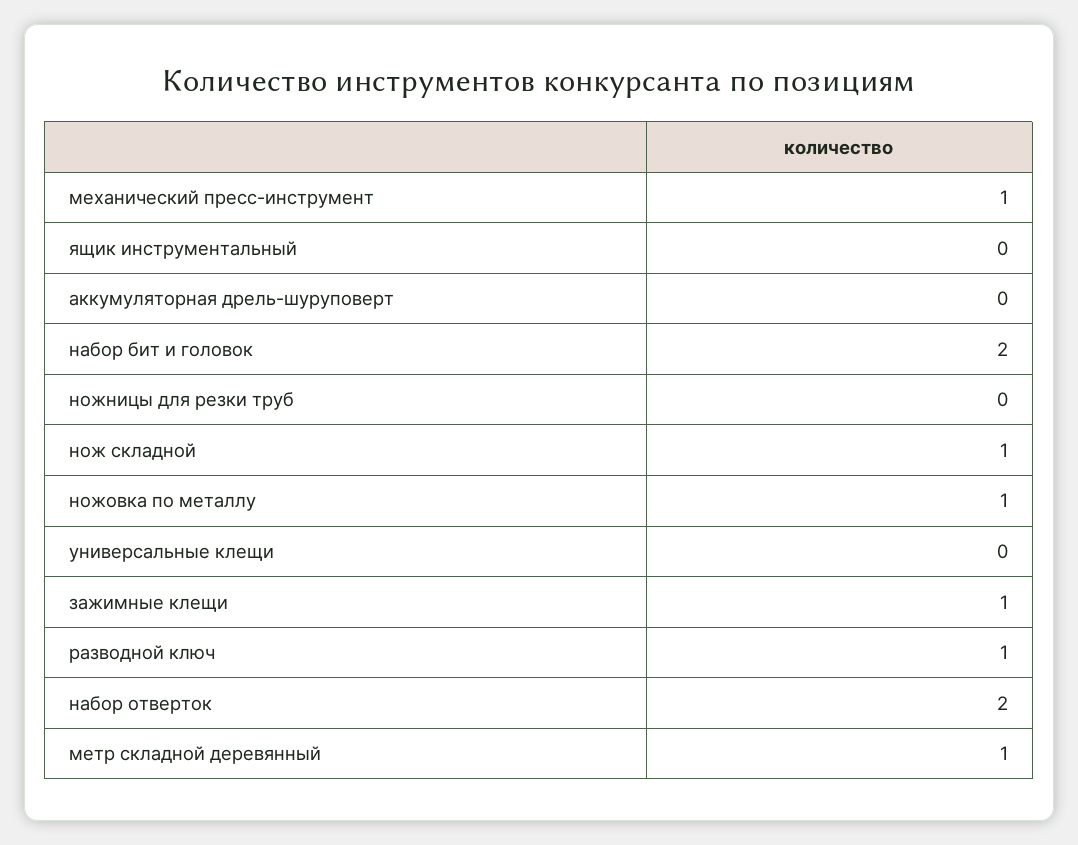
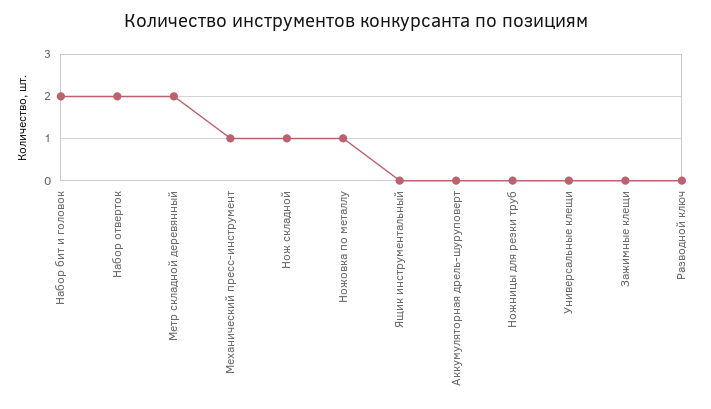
  {
    "механический пресс-инструмент": 1,
    "ящик инструментальный": 0,
    "аккумуляторная дрель-шуруповерт": 0,
    "набор бит и головок": 2,
    "ножницы для резки труб": 0,
    "нож складной": 1,
    "ножовка по металлу": 1,
    "универсальные клещи": 0,
-   "зажимные клещи": 1,
+   "зажимные клещи": 0,
-   "разводной ключ": 1,
+   "разводной ключ": 0,
    "набор отверток": 2,
-   "метр складной деревянный": 1
+   "метр складной деревянный": 2
  }

